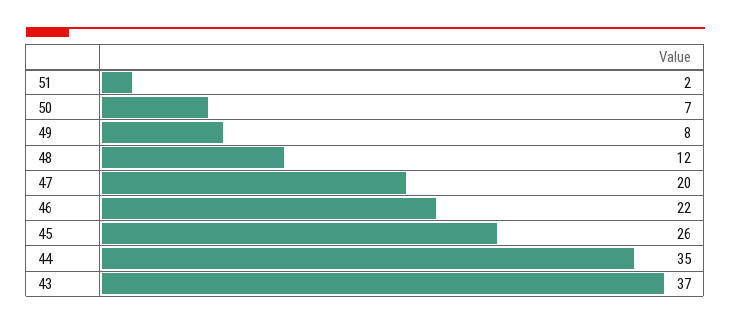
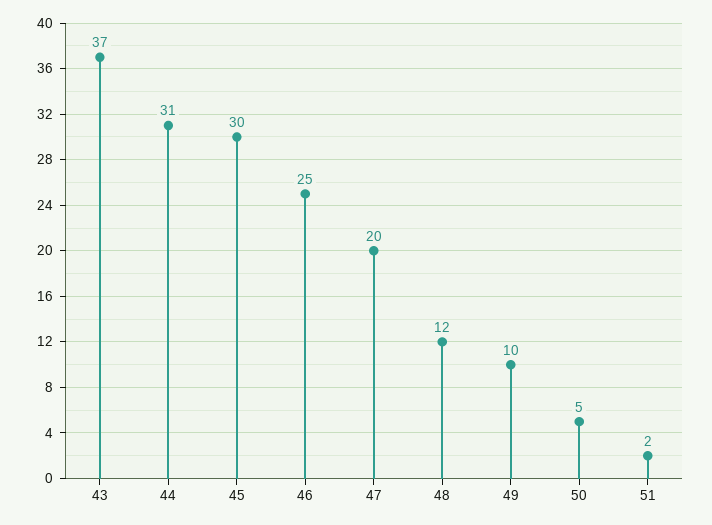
  {
    "51": 2,
-   "50": 7,
+   "50": 5,
-   "49": 8,
+   "49": 10,
    "48": 12,
    "47": 20,
-   "46": 22,
+   "46": 25,
-   "45": 26,
+   "45": 30,
-   "44": 35,
+   "44": 31,
    "43": 37
  }

